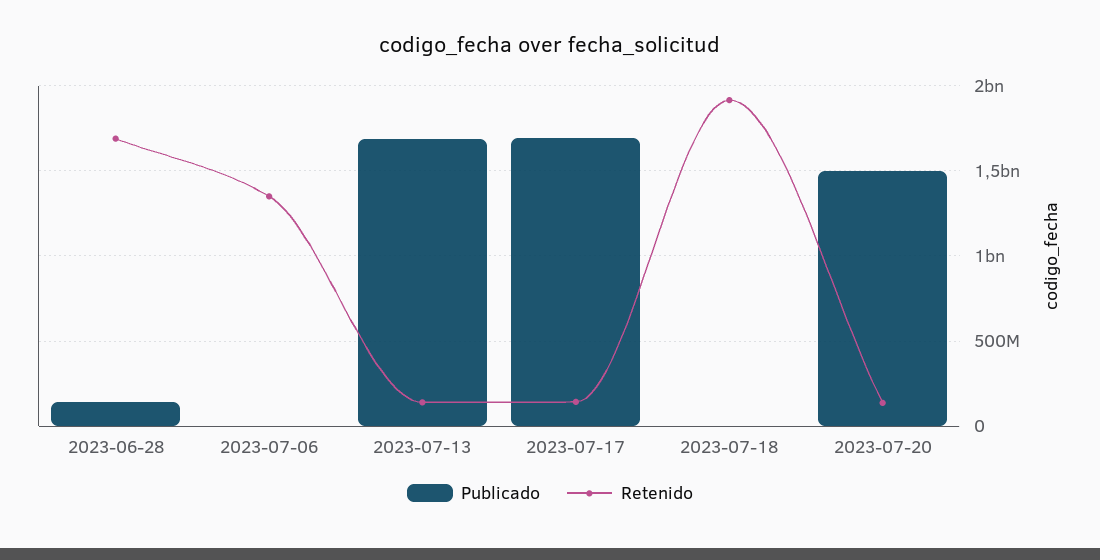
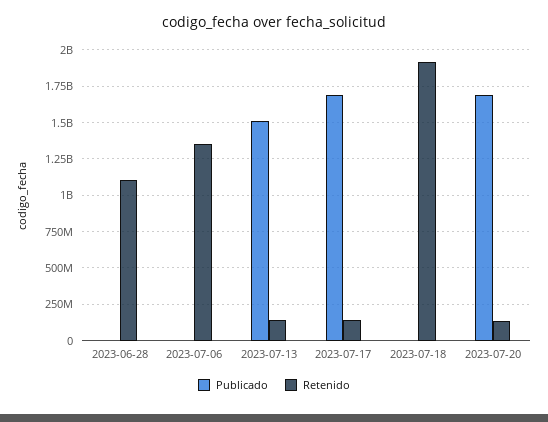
  {
    "Publicado": {
-     "2023-06-28": 150000000,
+     "2023-06-28": 0,
      "2023-07-06": 0,
-     "2023-07-13": 1700000000,
+     "2023-07-13": 1500000000,
      "2023-07-17": 1700000000,
      "2023-07-18": 0,
-     "2023-07-20": 1500000000
+     "2023-07-20": 1700000000
    },
    "Retenido": {
-     "2023-06-28": 1700000000,
+     "2023-06-28": 1100000000,
      "2023-07-06": 1350000000,
      "2023-07-13": 150000000,
      "2023-07-17": 150000000,
      "2023-07-18": 1900000000,
      "2023-07-20": 150000000
    }
  }

